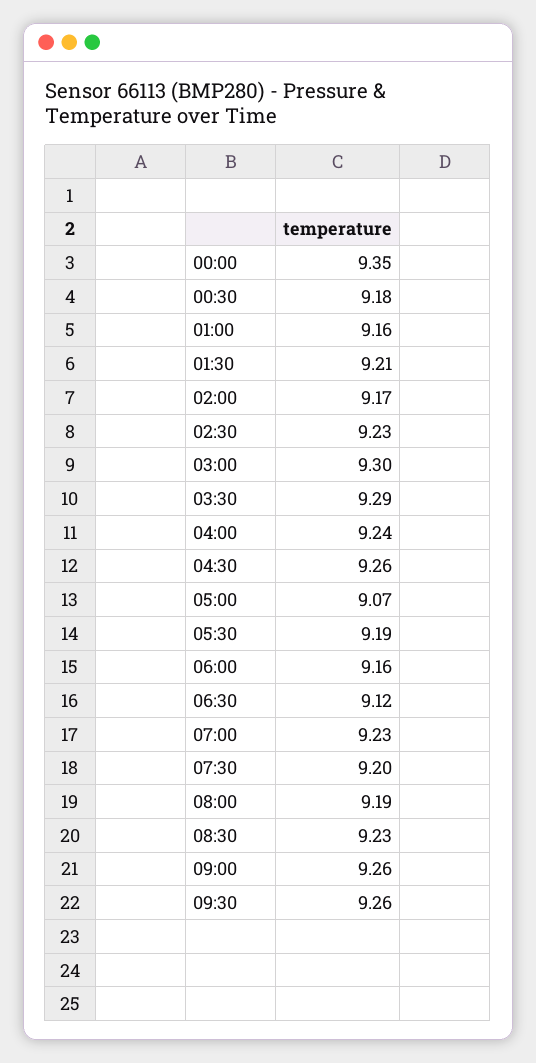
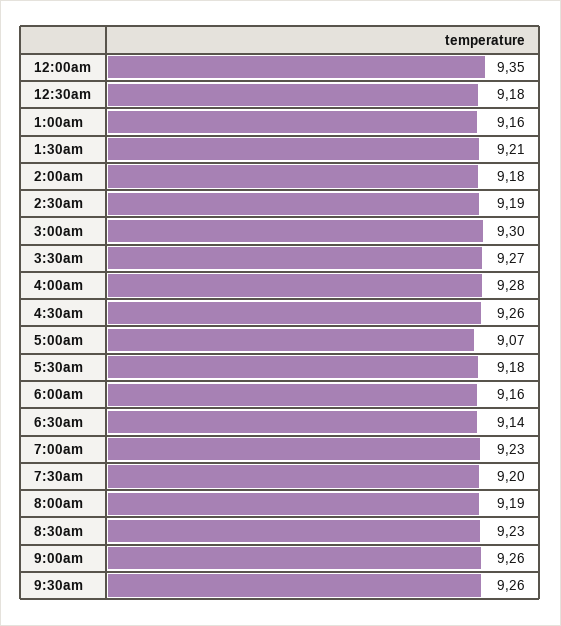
  {
    "00:00": 9.35,
    "00:30": 9.18,
    "01:00": 9.16,
    "01:30": 9.21,
-   "02:00": 9.17,
+   "02:00": 9.18,
-   "02:30": 9.23,
+   "02:30": 9.19,
    "03:00": 9.3,
-   "03:30": 9.29,
+   "03:30": 9.27,
-   "04:00": 9.24,
+   "04:00": 9.28,
    "04:30": 9.26,
    "05:00": 9.07,
-   "05:30": 9.19,
+   "05:30": 9.18,
    "06:00": 9.16,
-   "06:30": 9.12,
+   "06:30": 9.14,
    "07:00": 9.23,
    "07:30": 9.2,
    "08:00": 9.19,
    "08:30": 9.23,
    "09:00": 9.26,
    "09:30": 9.26
  }

